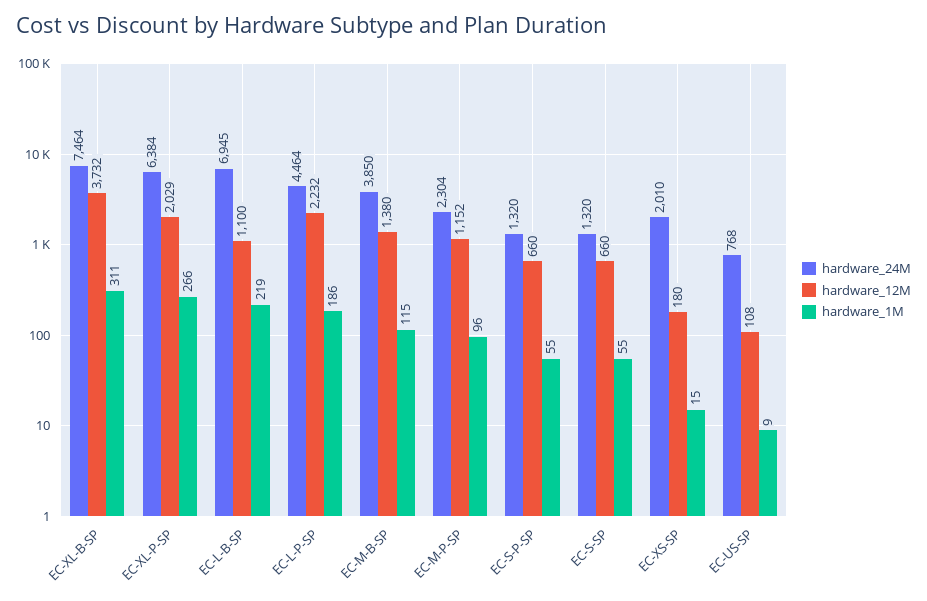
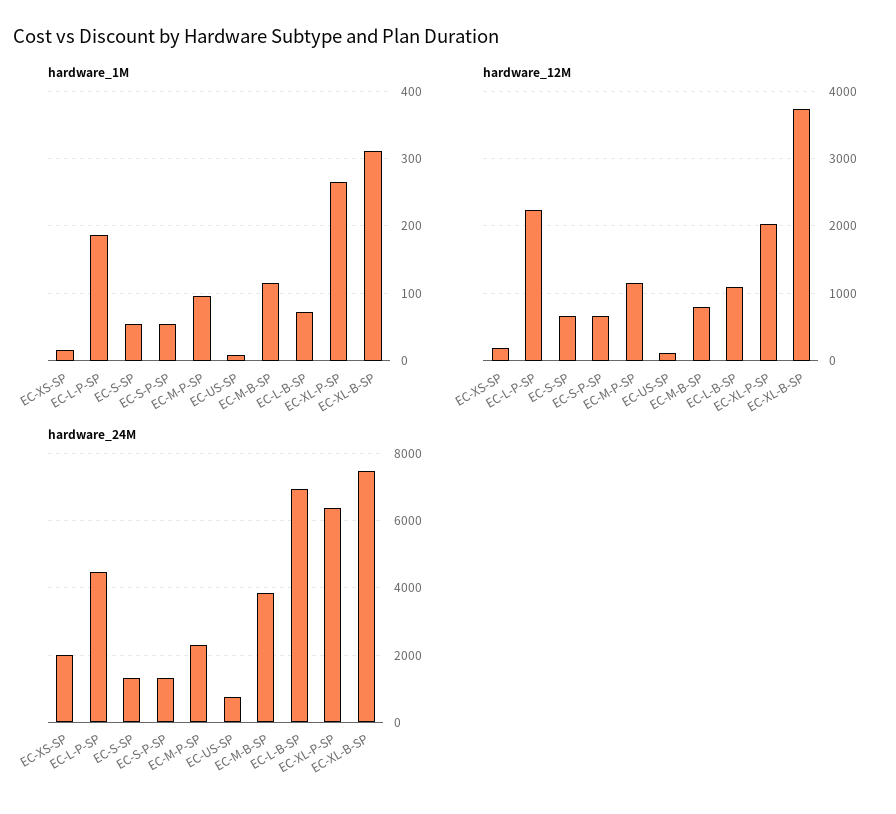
  {
    "hardware_24M": {
      "EC-XL-B-SP": 7464,
      "EC-XL-P-SP": 6384,
      "EC-L-B-SP": 6945,
      "EC-L-P-SP": 4464,
      "EC-M-B-SP": 3850,
      "EC-M-P-SP": 2304,
      "EC-S-P-SP": 1320,
      "EC-S-SP": 1320,
      "EC-XS-SP": 2010,
      "EC-US-SP": 768
    },
    "hardware_12M": {
      "EC-XL-B-SP": 3732,
      "EC-XL-P-SP": 2029,
      "EC-L-B-SP": 1100,
      "EC-L-P-SP": 2232,
-     "EC-M-B-SP": 1380,
+     "EC-M-B-SP": 800,
      "EC-M-P-SP": 1152,
      "EC-S-P-SP": 660,
      "EC-S-SP": 660,
      "EC-XS-SP": 180,
      "EC-US-SP": 108
    },
    "hardware_1M": {
      "EC-XL-B-SP": 311,
      "EC-XL-P-SP": 266,
-     "EC-L-B-SP": 219,
+     "EC-L-B-SP": 70,
      "EC-L-P-SP": 186,
      "EC-M-B-SP": 115,
      "EC-M-P-SP": 96,
      "EC-S-P-SP": 55,
      "EC-S-SP": 55,
      "EC-XS-SP": 15,
      "EC-US-SP": 9
    }
  }

